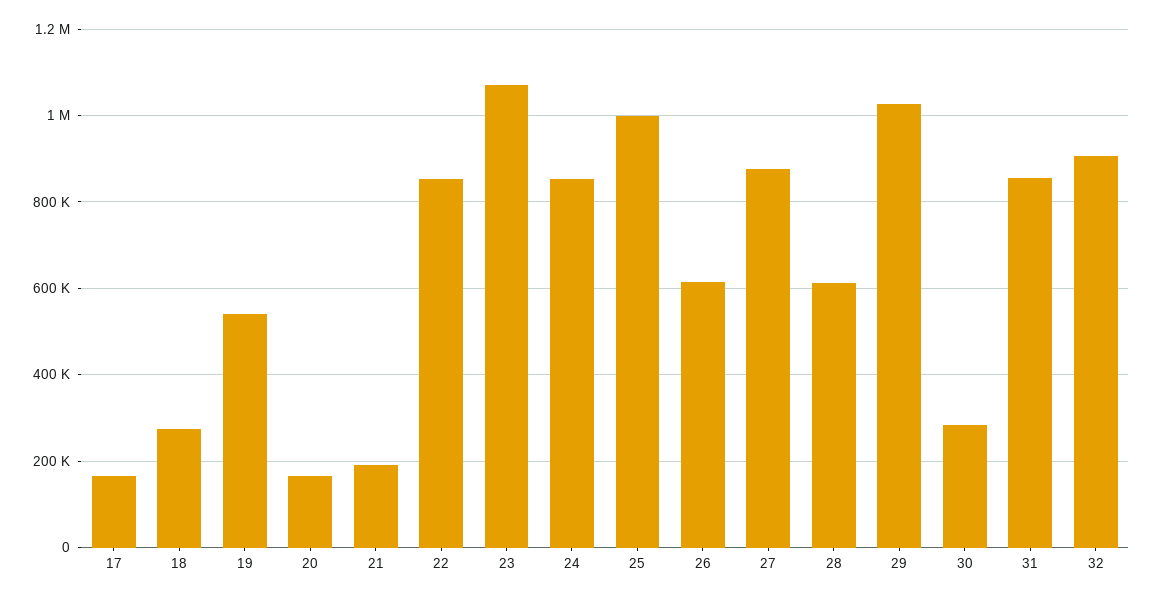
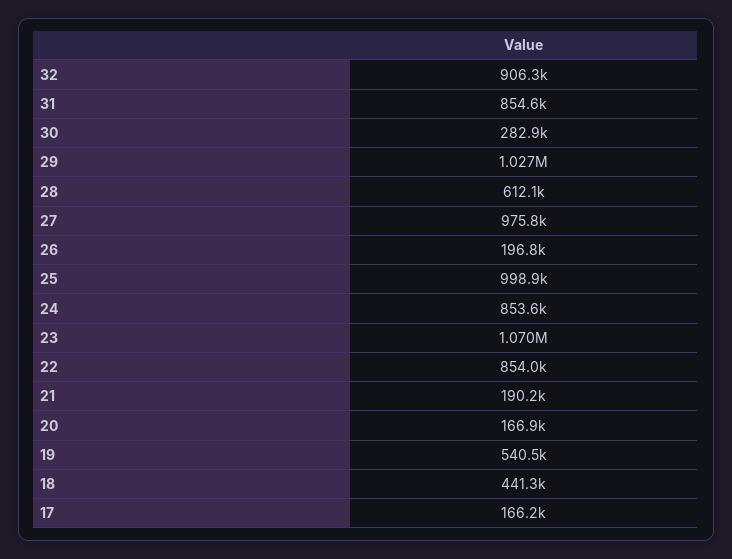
  {
    "17": 166200,
-   "18": 280000,
+   "18": 441300,
    "19": 540500,
    "20": 166900,
    "21": 190200,
    "22": 854000,
    "23": 1070000,
    "24": 853600,
    "25": 998900,
-   "26": 620000,
+   "26": 196800,
-   "27": 880000,
+   "27": 975800,
    "28": 612100,
    "29": 1027000,
    "30": 282900,
    "31": 854600,
    "32": 906300
  }

